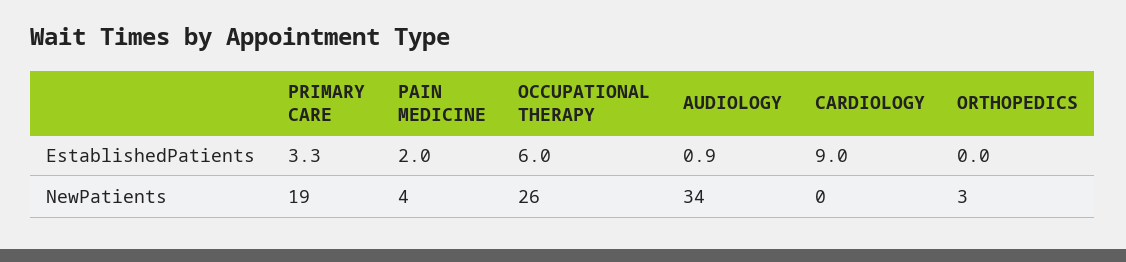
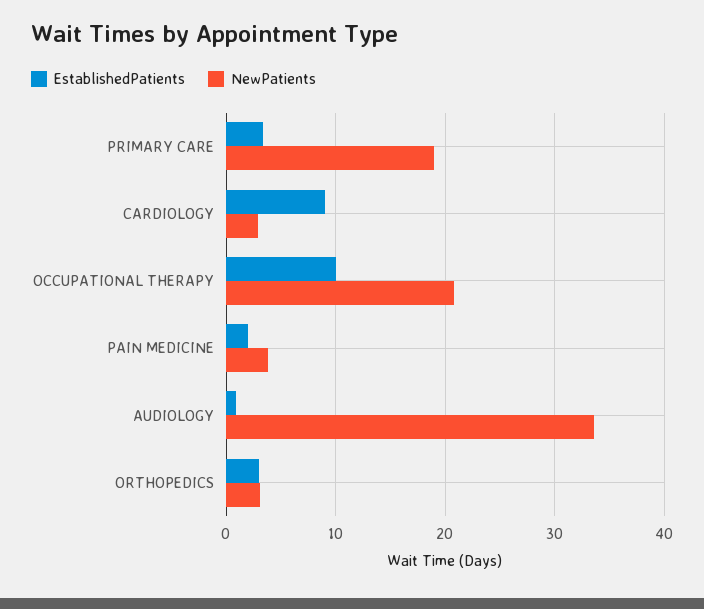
  {
    "EstablishedPatients": {
      "PRIMARY CARE": 3.3,
      "PAIN MEDICINE": 2,
-     "OCCUPATIONAL THERAPY": 6,
+     "OCCUPATIONAL THERAPY": 10,
      "AUDIOLOGY": 0.9,
      "CARDIOLOGY": 9,
-     "ORTHOPEDICS": 0
+     "ORTHOPEDICS": 3
    },
    "NewPatients": {
      "PRIMARY CARE": 19,
      "PAIN MEDICINE": 4,
-     "OCCUPATIONAL THERAPY": 26,
+     "OCCUPATIONAL THERAPY": 21,
      "AUDIOLOGY": 34,
-     "CARDIOLOGY": 0,
+     "CARDIOLOGY": 3,
      "ORTHOPEDICS": 3
    }
  }

